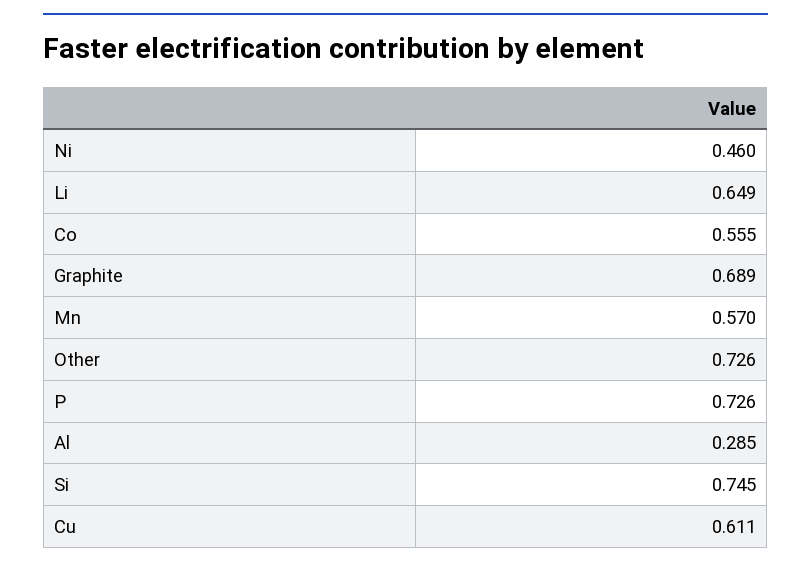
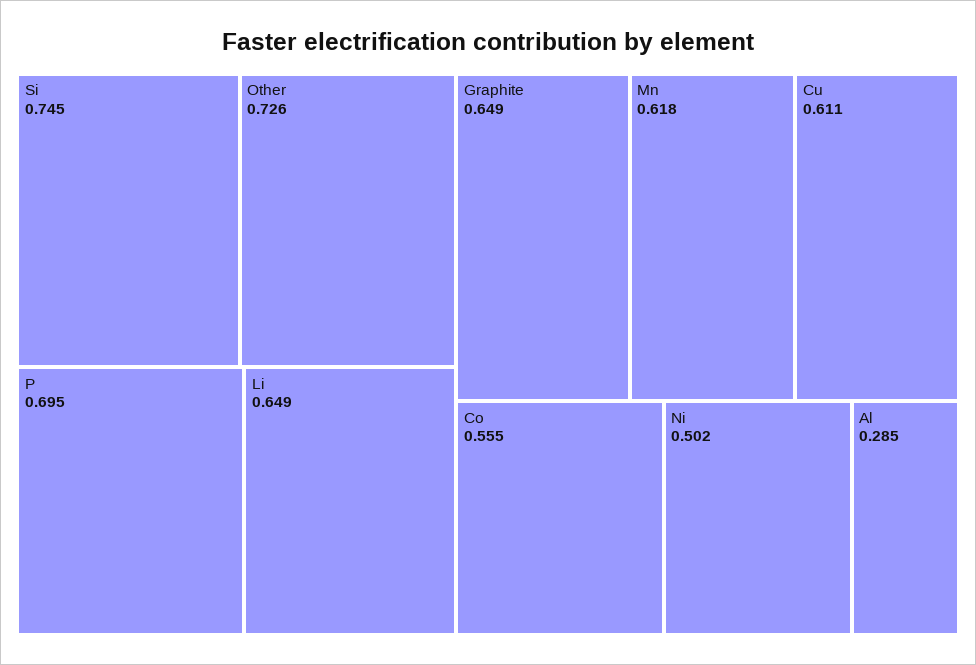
  {
-   "Ni": 0.46,
+   "Ni": 0.502,
    "Li": 0.649,
    "Co": 0.555,
-   "Graphite": 0.689,
+   "Graphite": 0.649,
-   "Mn": 0.57,
+   "Mn": 0.618,
    "Other": 0.726,
-   "P": 0.726,
+   "P": 0.695,
    "Al": 0.285,
    "Si": 0.745,
    "Cu": 0.611
  }

